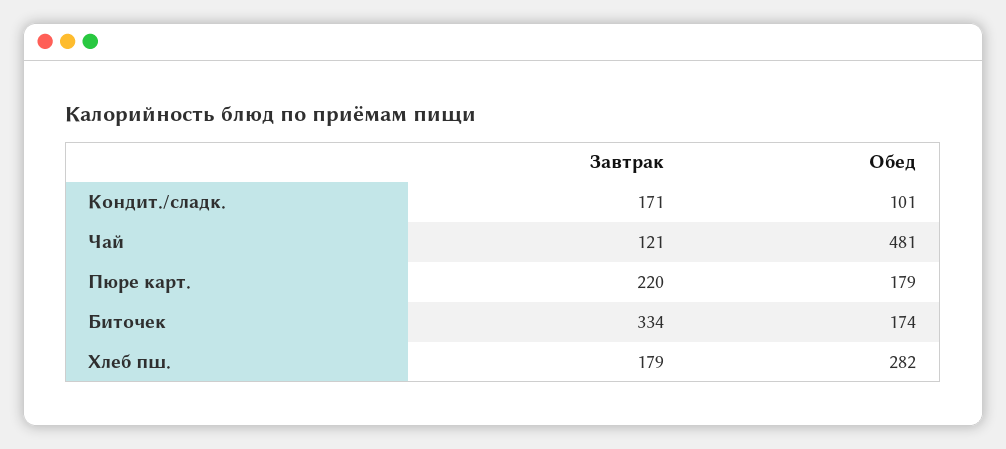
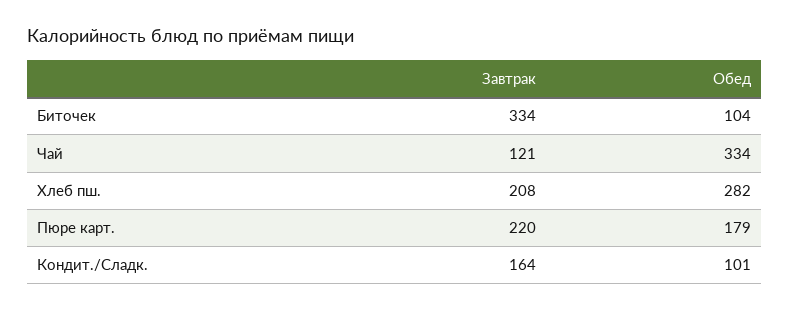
  {
    "Завтрак": {
-     "Кондит./сладк.": 171,
+     "Кондит./сладк.": 164,
      "Чай": 121,
      "Пюре карт.": 220,
      "Биточек": 334,
-     "Хлеб пш.": 179
+     "Хлеб пш.": 208
    },
    "Обед": {
      "Кондит./сладк.": 101,
-     "Чай": 481,
+     "Чай": 334,
      "Пюре карт.": 179,
-     "Биточек": 174,
+     "Биточек": 104,
      "Хлеб пш.": 282
    }
  }

